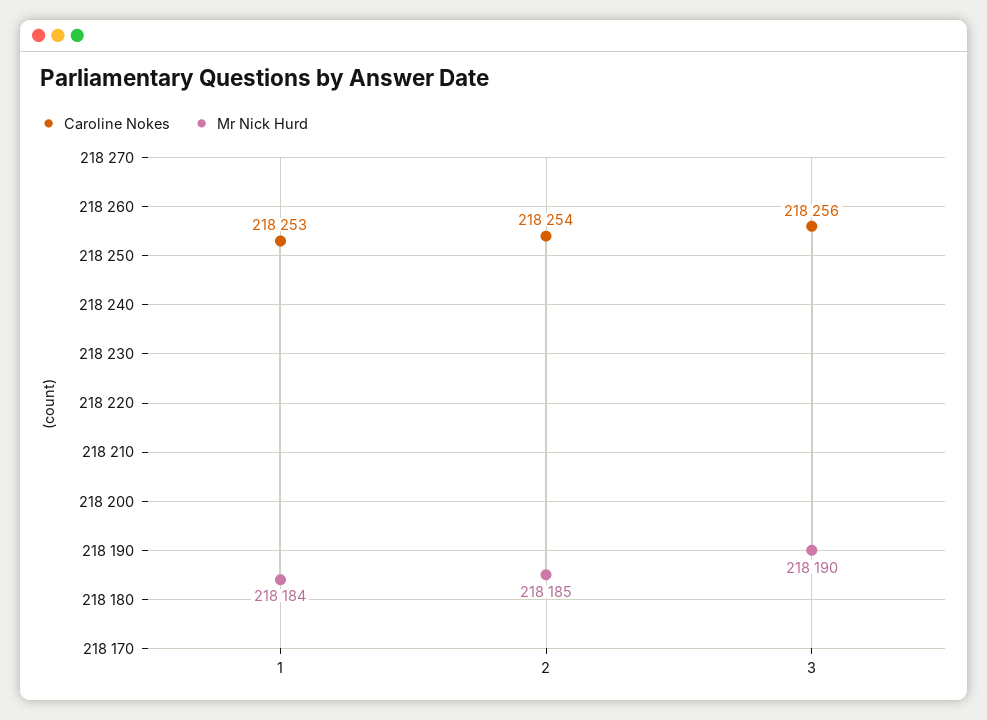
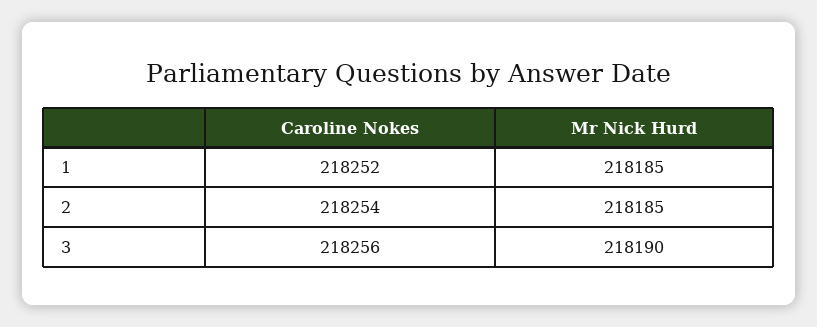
  {
    "Caroline Nokes": {
-     "1": 218253,
+     "1": 218252,
      "2": 218254,
      "3": 218256
    },
    "Mr Nick Hurd": {
-     "1": 218184,
+     "1": 218185,
      "2": 218185,
      "3": 218190
    }
  }

